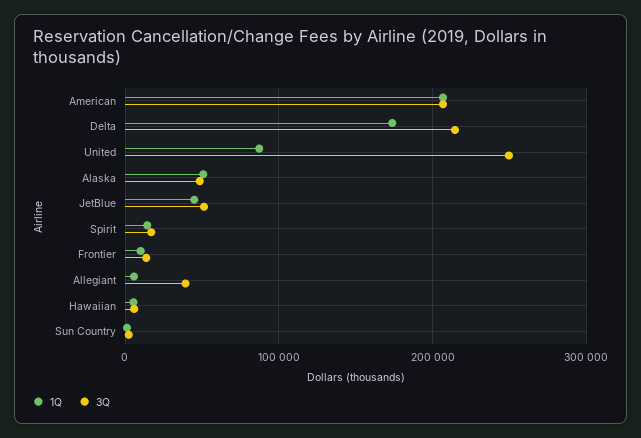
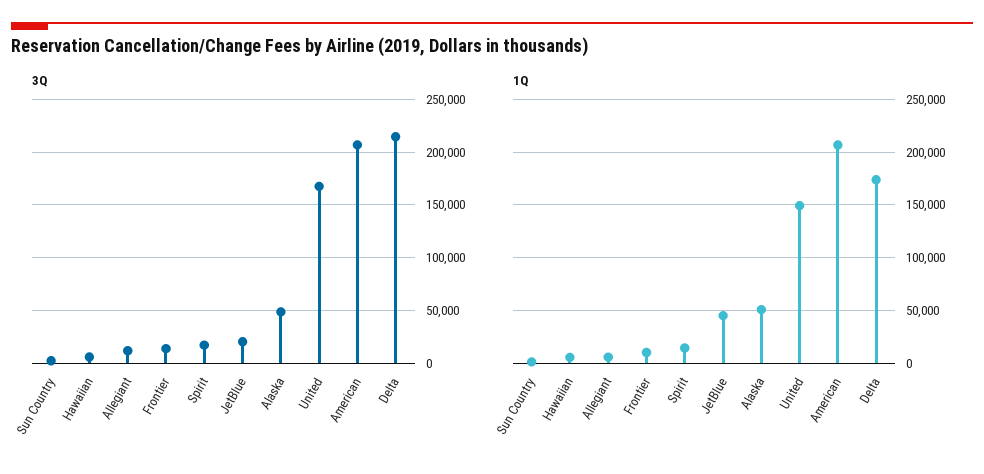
  {
    "1Q": {
      "American": 210000,
      "Delta": 170000,
-     "United": 90000,
+     "United": 150000,
      "Alaska": 50000,
      "JetBlue": 40000,
      "Spirit": 10000,
      "Frontier": 10000,
      "Allegiant": 10000,
      "Hawaiian": 10000,
      "Sun Country": 0
    },
    "3Q": {
      "American": 210000,
      "Delta": 210000,
-     "United": 250000,
+     "United": 170000,
      "Alaska": 50000,
-     "JetBlue": 50000,
+     "JetBlue": 20000,
      "Spirit": 20000,
      "Frontier": 10000,
-     "Allegiant": 40000,
+     "Allegiant": 10000,
      "Hawaiian": 10000,
      "Sun Country": 0
    }
  }

